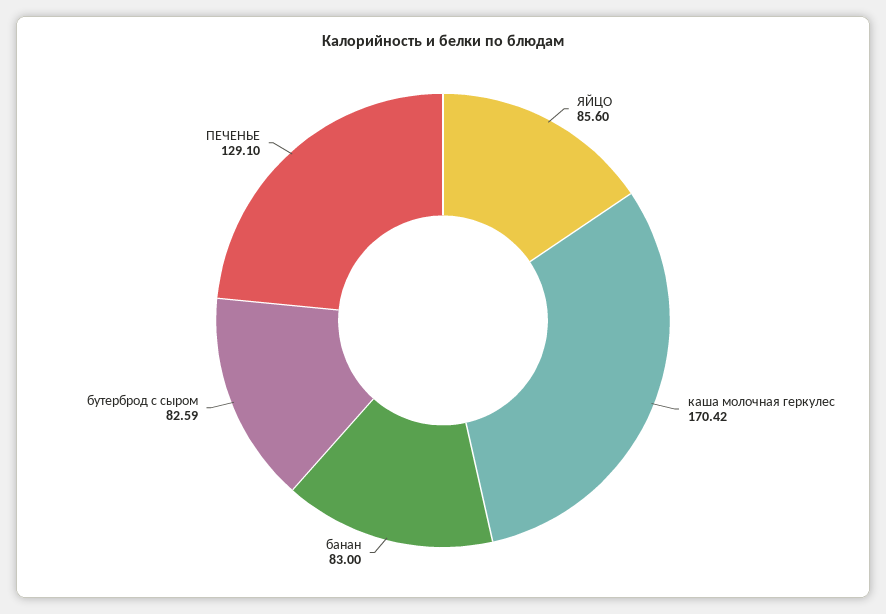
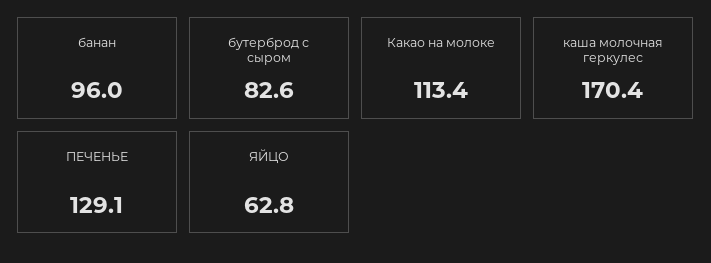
  {
-   "ЯЙЦО": 85.6,
+   "ЯЙЦО": 62.8,
    "каша молочная геркулес": 170.42,
-   "банан": 83,
+   "банан": 96,
    "бутерброд с сыром": 82.59,
-   "ПЕЧЕНЬЕ": 129.1
+   "ПЕЧЕНЬЕ": 129.1,
+   "Какао на молоке": 113.4
  }

